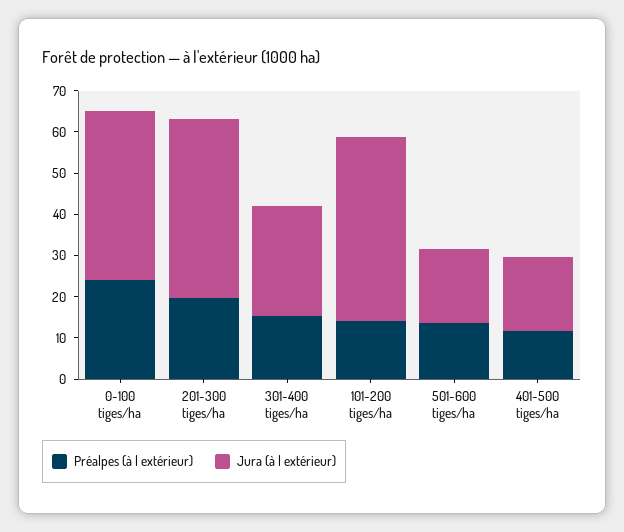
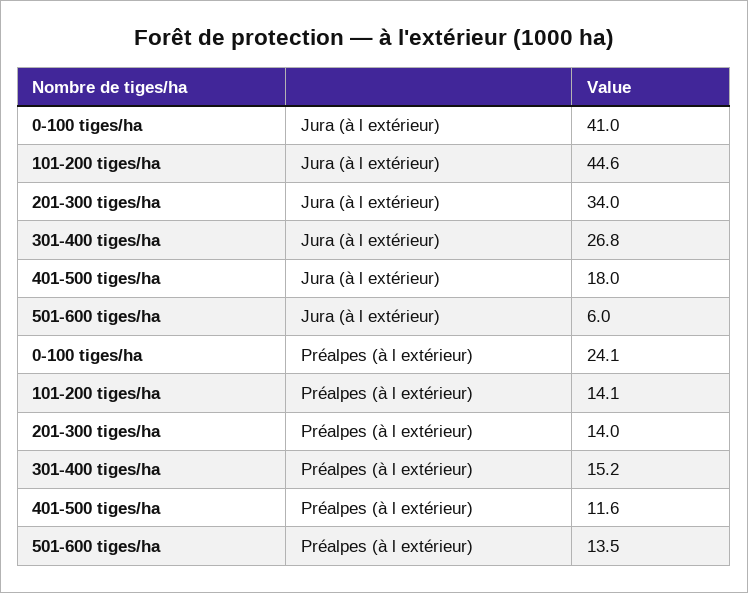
  {
    "Préalpes (à l extérieur)": {
      "0-100 tiges/ha": 24.1,
-     "201-300 tiges/ha": 20,
+     "201-300 tiges/ha": 14,
      "301-400 tiges/ha": 15.2,
      "101-200 tiges/ha": 14.1,
      "501-600 tiges/ha": 13.5,
      "401-500 tiges/ha": 11.6
    },
    "Jura (à l extérieur)": {
      "0-100 tiges/ha": 41,
-     "201-300 tiges/ha": 44,
+     "201-300 tiges/ha": 34,
      "301-400 tiges/ha": 26.8,
      "101-200 tiges/ha": 44.6,
-     "501-600 tiges/ha": 18,
+     "501-600 tiges/ha": 6,
      "401-500 tiges/ha": 18
    }
  }

